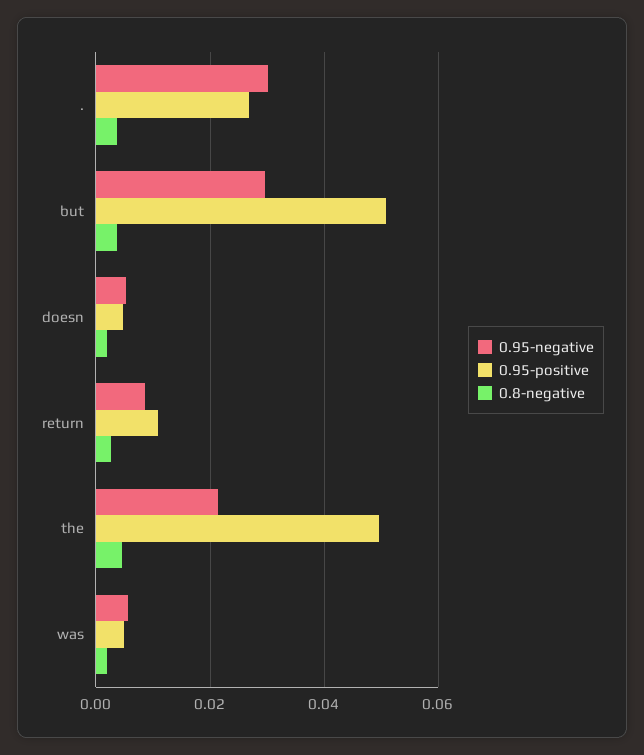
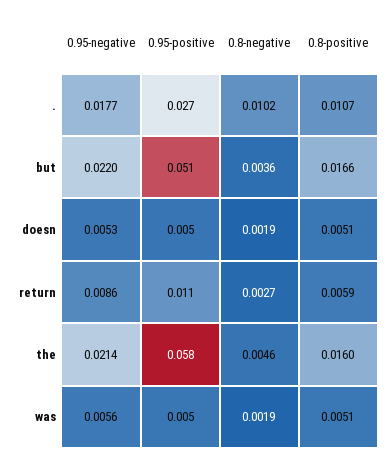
  {
    "0.95-negative": {
-     ".": 0.03,
+     ".": 0.0177,
-     "but": 0.03,
+     "but": 0.022,
      "doesn": 0.0053,
      "return": 0.0086,
      "the": 0.0214,
      "was": 0.0056
    },
    "0.95-positive": {
      ".": 0.027,
      "but": 0.051,
      "doesn": 0.005,
      "return": 0.011,
-     "the": 0.05,
+     "the": 0.058,
      "was": 0.005
    },
    "0.8-negative": {
-     ".": 0.004,
+     ".": 0.0102,
      "but": 0.0036,
      "doesn": 0.0019,
      "return": 0.0027,
      "the": 0.0046,
      "was": 0.0019
-   }
+   },
+   "0.8-positive": {
+     ".": 0.0107,
+     "but": 0.0166,
+     "doesn": 0.0051,
+     "return": 0.0059,
+     "the": 0.016,
+     "was": 0.0051
+   }
  }

